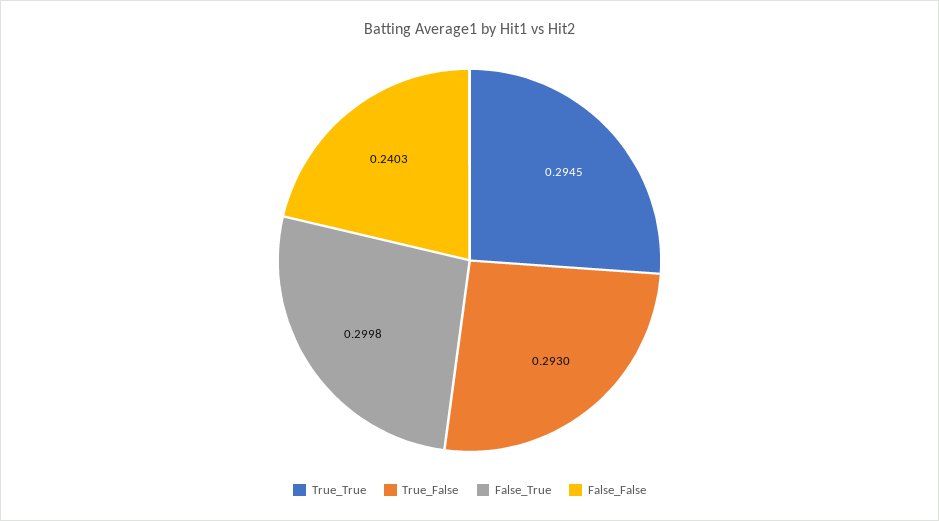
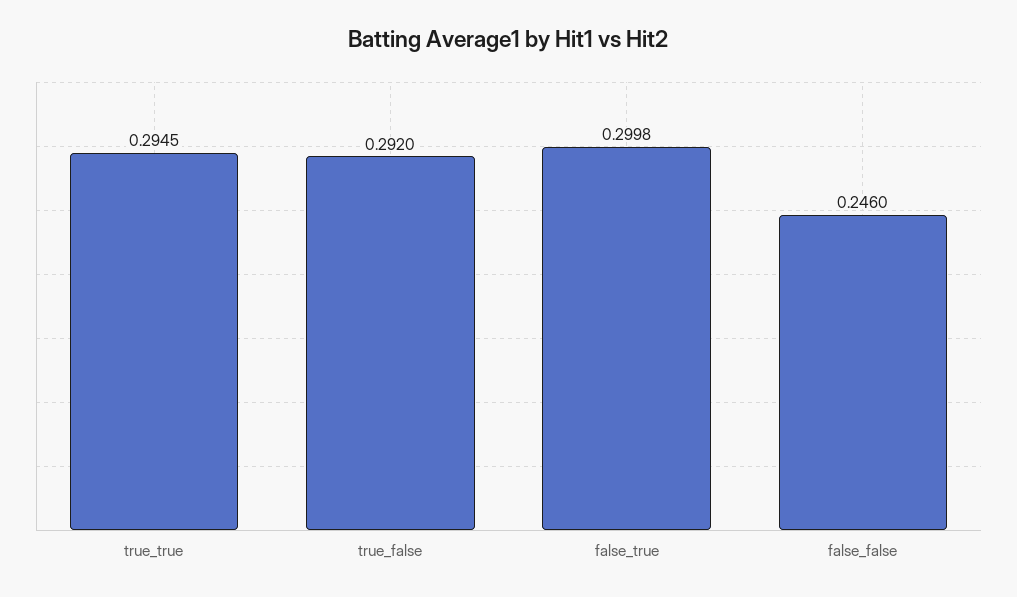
  {
    "True_True": 0.2945,
-   "True_False": 0.293,
+   "True_False": 0.292,
    "False_True": 0.2998,
-   "False_False": 0.2403
+   "False_False": 0.246
  }

